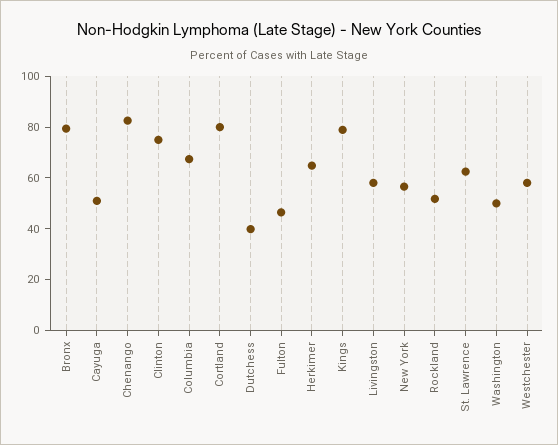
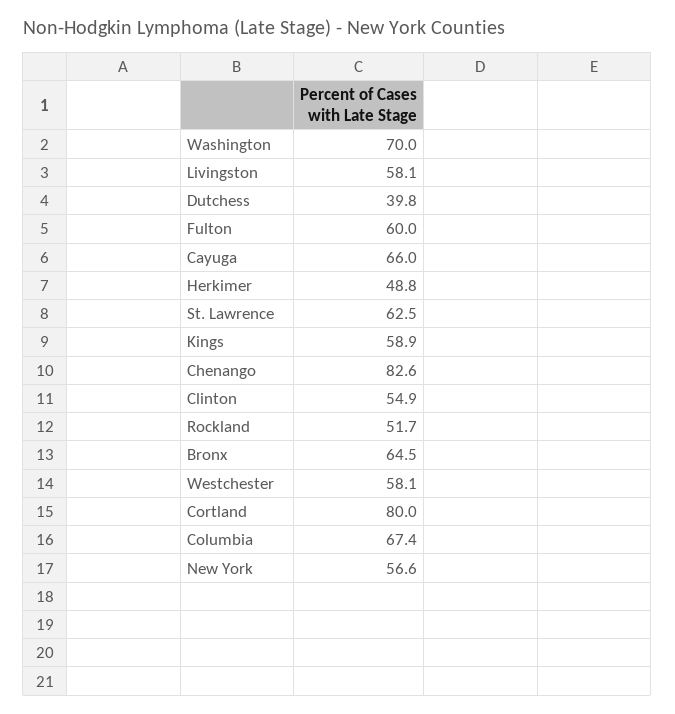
  {
-   "Bronx": 80,
+   "Bronx": 64.5,
-   "Cayuga": 50,
+   "Cayuga": 66,
    "Chenango": 82.6,
-   "Clinton": 75,
+   "Clinton": 54.9,
    "Columbia": 67.4,
    "Cortland": 80,
    "Dutchess": 39.8,
-   "Fulton": 45,
+   "Fulton": 60,
-   "Herkimer": 65,
+   "Herkimer": 48.8,
-   "Kings": 80,
+   "Kings": 58.9,
    "Livingston": 58.1,
    "New York": 56.6,
    "Rockland": 51.7,
    "St. Lawrence": 62.5,
-   "Washington": 50,
+   "Washington": 70,
    "Westchester": 58.1
  }

